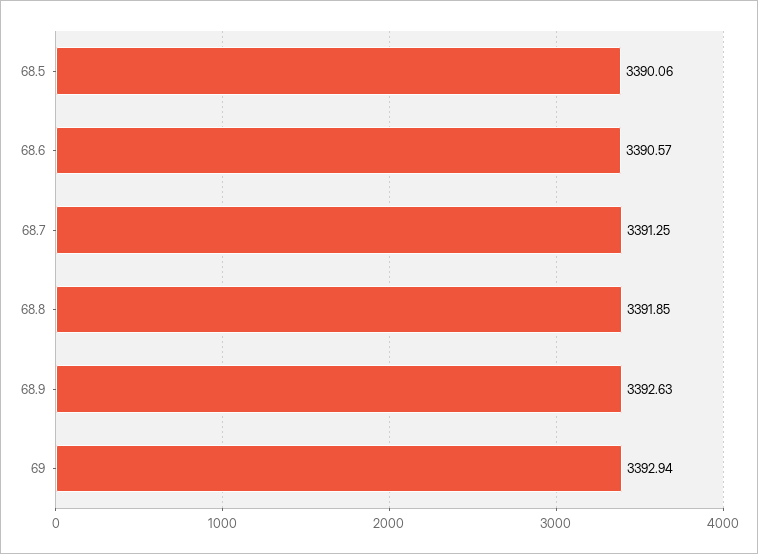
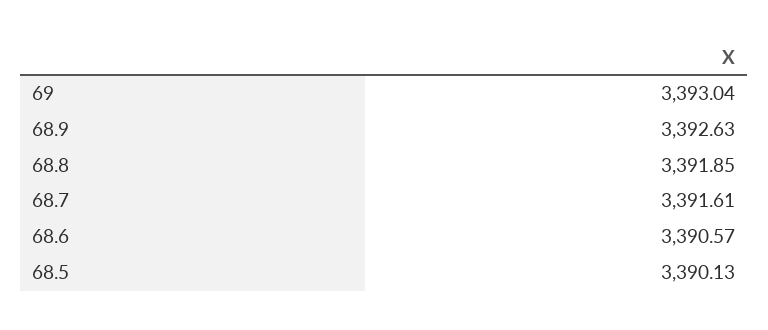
  {
-   "68.5": 3390.06,
+   "68.5": 3390.13,
    "68.6": 3390.57,
-   "68.7": 3391.25,
+   "68.7": 3391.61,
    "68.8": 3391.85,
    "68.9": 3392.63,
-   "69": 3392.94
+   "69": 3393.04
  }

